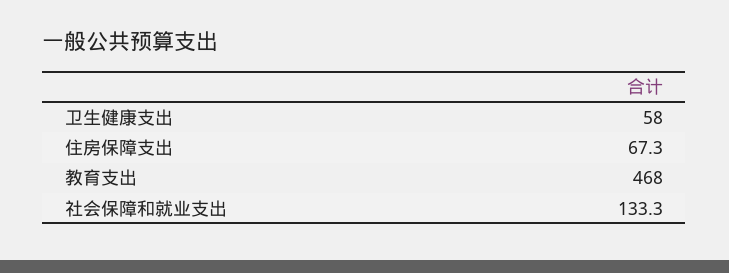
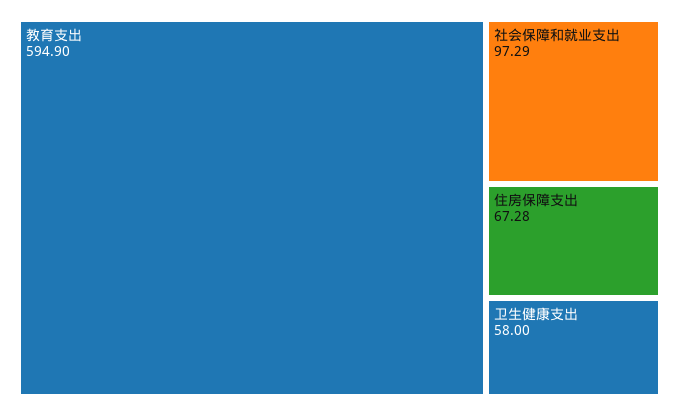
  {
    "卫生健康支出": 58,
    "住房保障支出": 67.28,
-   "教育支出": 468,
+   "教育支出": 594.9,
-   "社会保障和就业支出": 133.3
+   "社会保障和就业支出": 97.29
  }

